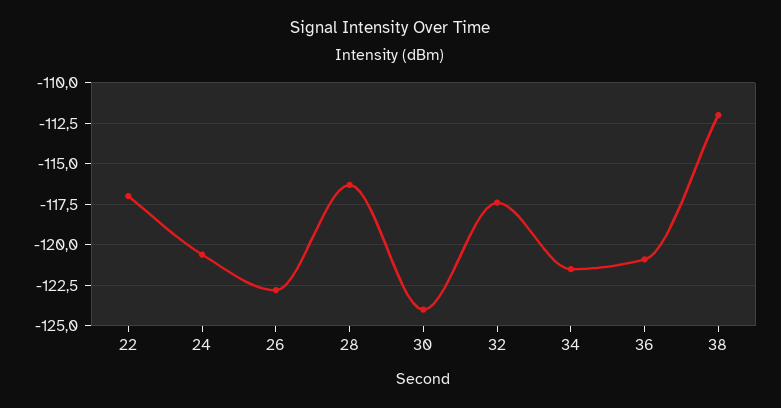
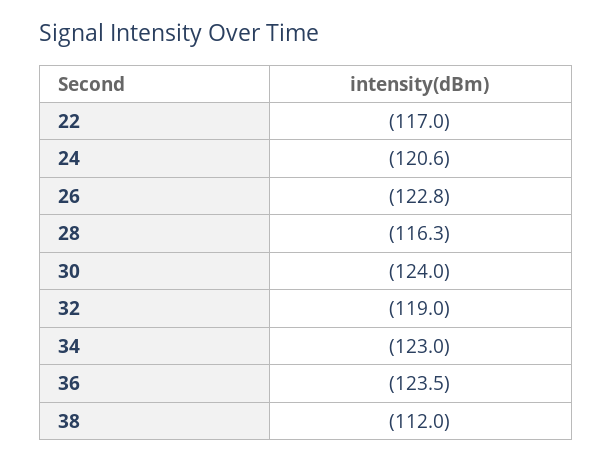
  {
    "22": -117,
    "24": -120.6,
    "26": -122.8,
    "28": -116.3,
    "30": -124,
-   "32": -117.5,
+   "32": -119,
-   "34": -121.5,
+   "34": -123,
-   "36": -121,
+   "36": -123.5,
    "38": -112
  }

